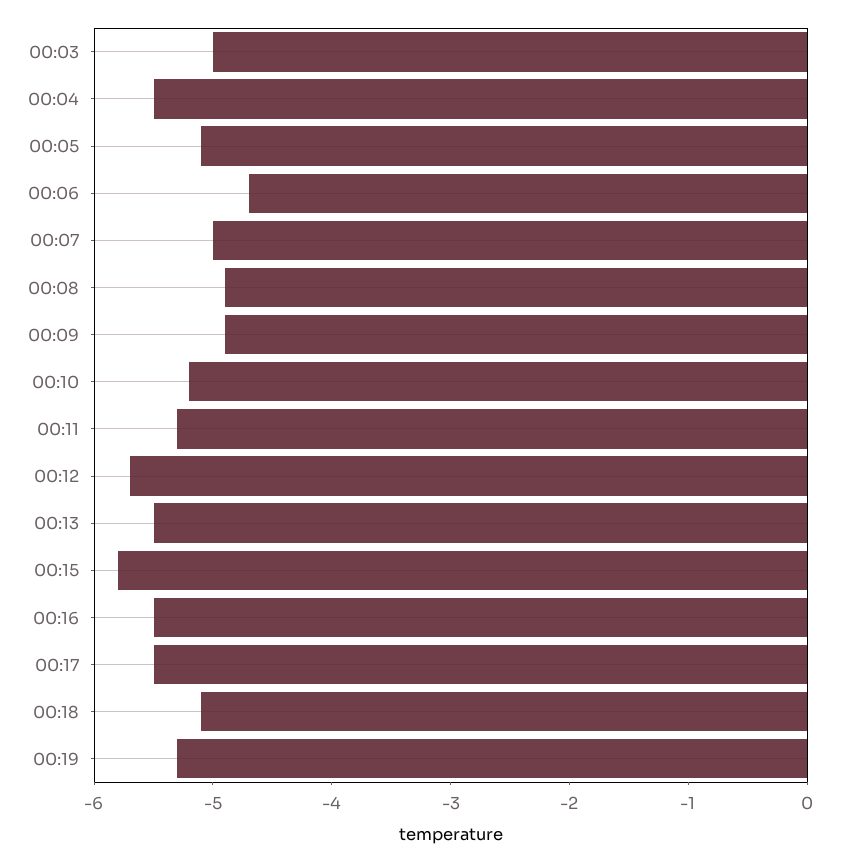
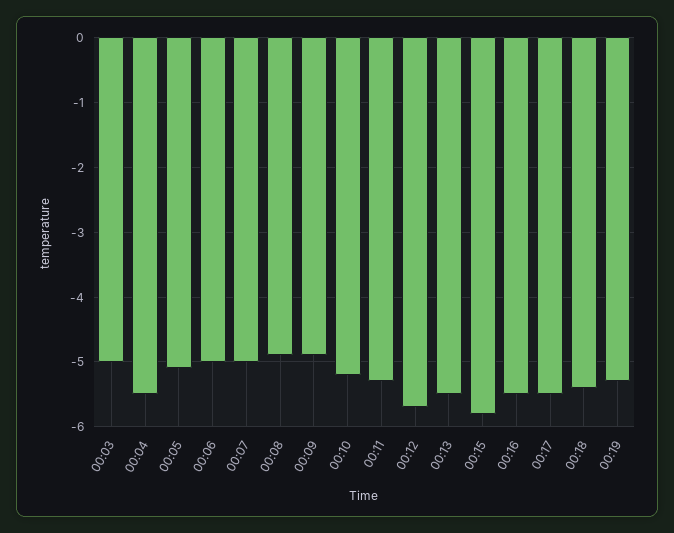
  {
    "00:03": -5,
    "00:04": -5.5,
    "00:05": -5.1,
-   "00:06": -4.7,
+   "00:06": -5,
    "00:07": -5,
    "00:08": -4.9,
    "00:09": -4.9,
    "00:10": -5.2,
    "00:11": -5.3,
    "00:12": -5.7,
    "00:13": -5.5,
    "00:15": -5.8,
    "00:16": -5.5,
    "00:17": -5.5,
-   "00:18": -5.1,
+   "00:18": -5.4,
    "00:19": -5.3
  }

